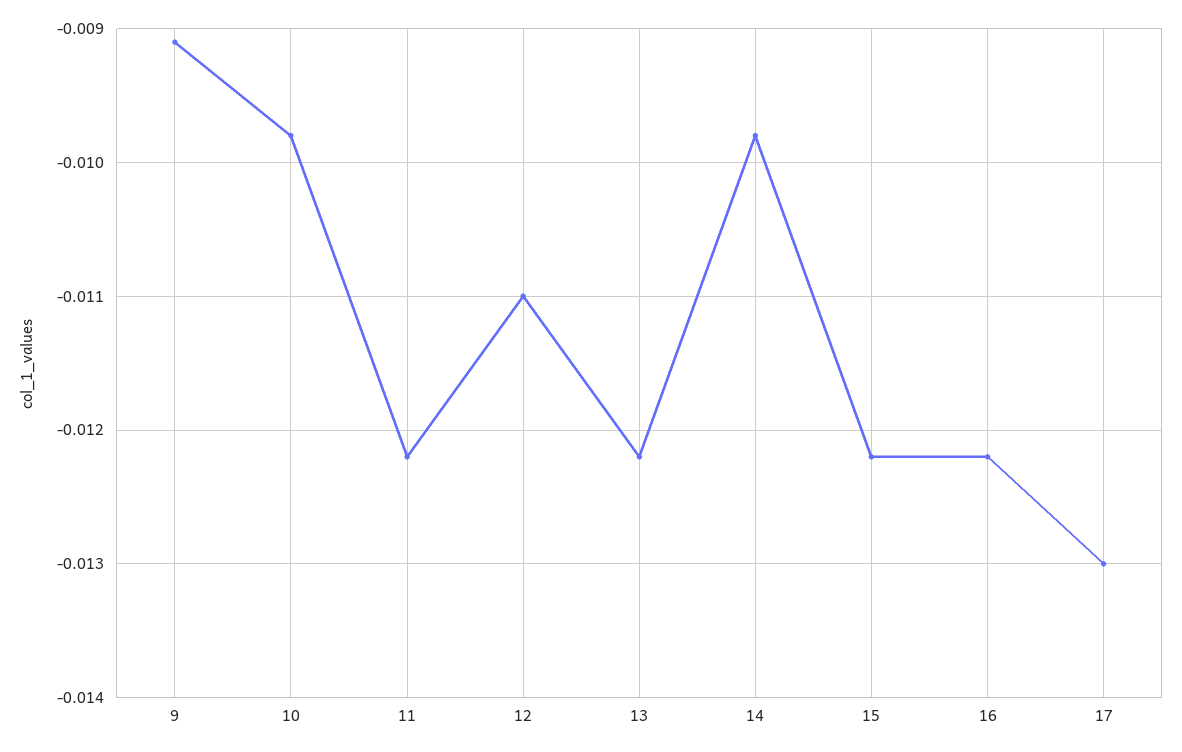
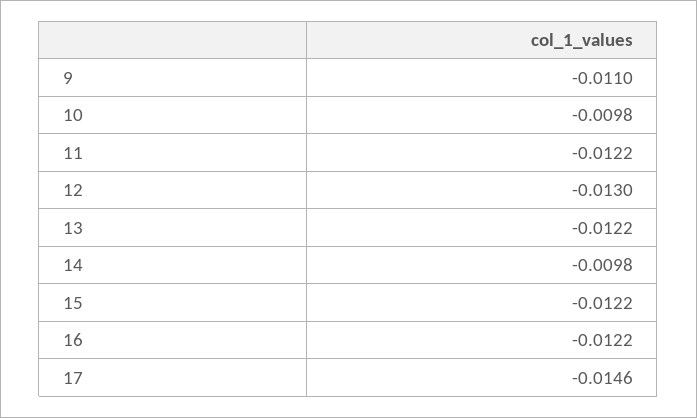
  {
-   "9": -0.0091,
+   "9": -0.011,
    "10": -0.0098,
    "11": -0.0122,
-   "12": -0.011,
+   "12": -0.013,
    "13": -0.0122,
    "14": -0.0098,
    "15": -0.0122,
    "16": -0.0122,
-   "17": -0.013
+   "17": -0.0146
  }

